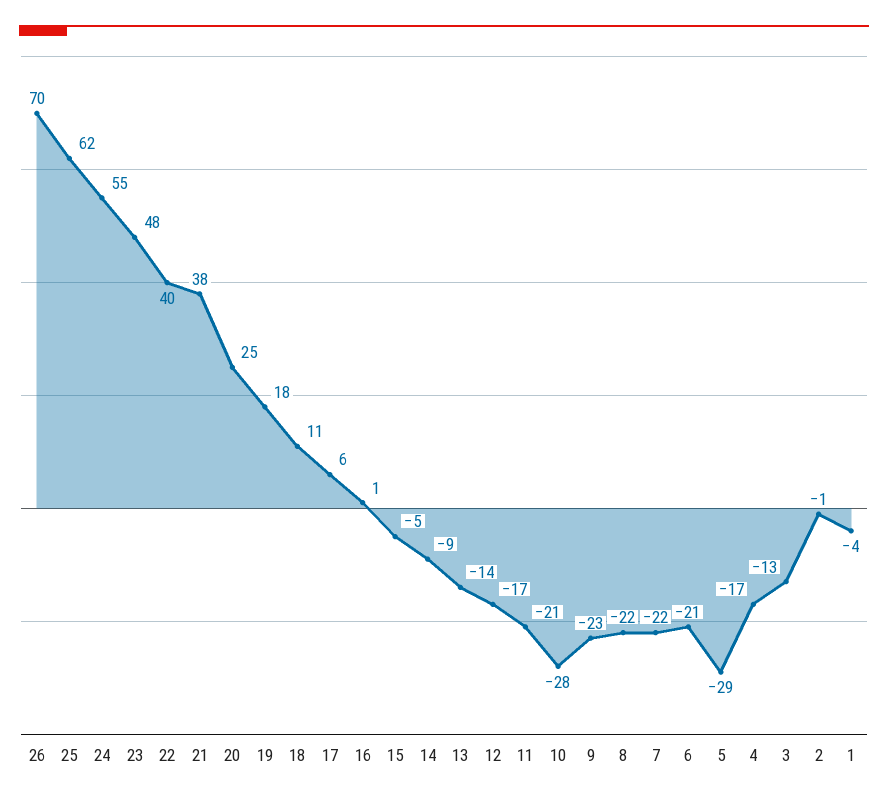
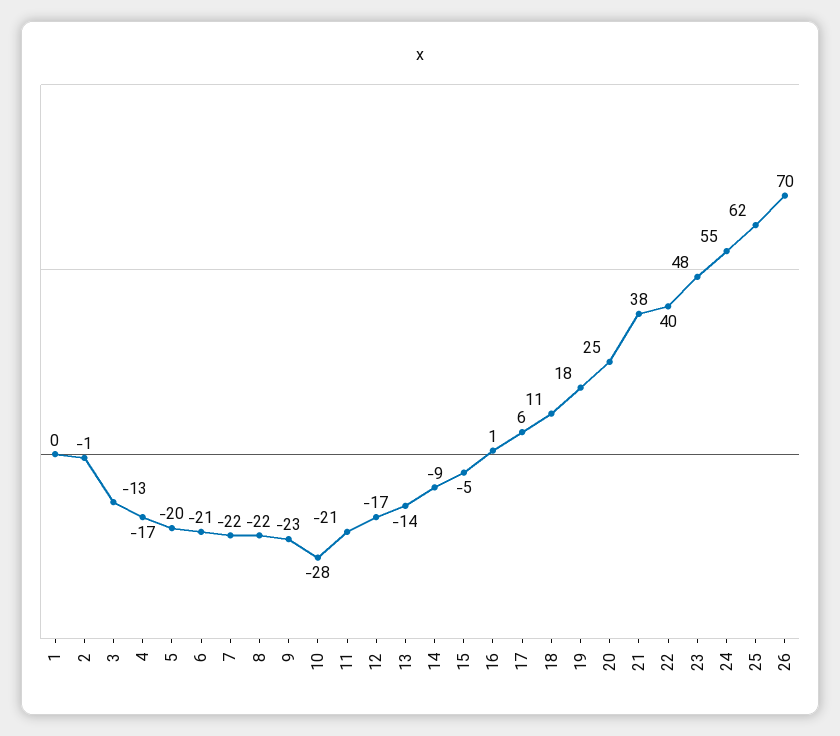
  {
    "26": 70,
    "25": 62,
    "24": 55,
    "23": 48,
    "22": 40,
    "21": 38,
    "20": 25,
    "19": 18,
    "18": 11,
    "17": 6,
    "16": 1,
    "15": -5,
    "14": -9,
    "13": -14,
    "12": -17,
    "11": -21,
    "10": -28,
    "9": -23,
    "8": -22,
    "7": -22,
    "6": -21,
-   "5": -29,
+   "5": -20,
    "4": -17,
    "3": -13,
    "2": -1,
-   "1": -4
+   "1": 0
  }

